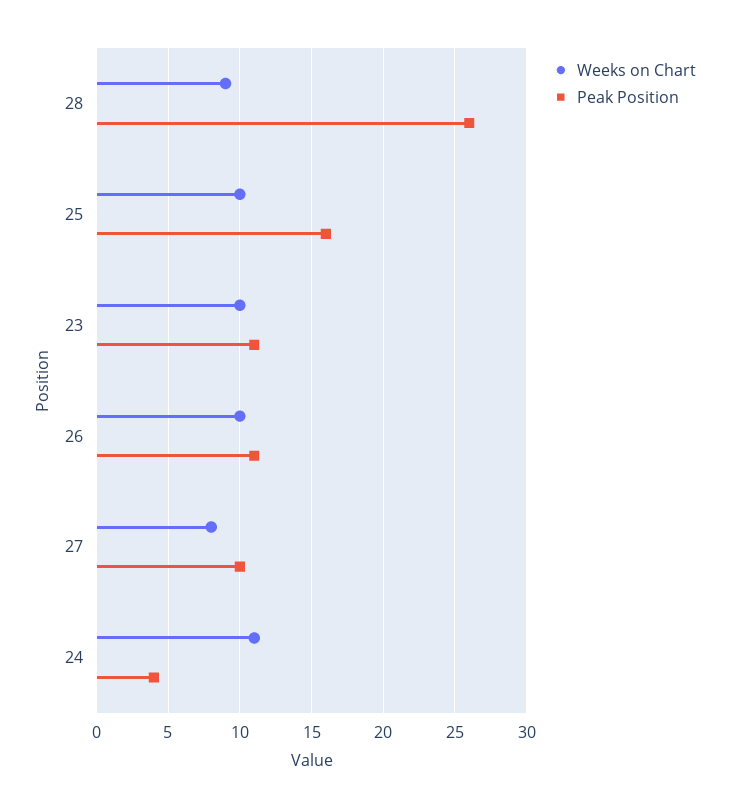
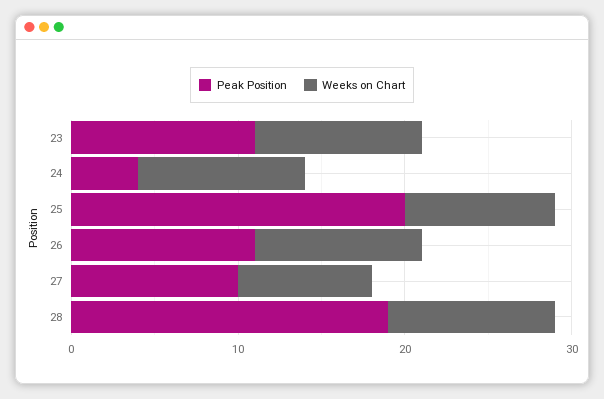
  {
    "Weeks on Chart": {
-     "28": 9,
+     "28": 10,
-     "25": 10,
+     "25": 9,
      "23": 10,
      "26": 10,
      "27": 8,
-     "24": 11
+     "24": 10
    },
    "Peak Position": {
-     "28": 26,
+     "28": 19,
-     "25": 16,
+     "25": 20,
      "23": 11,
      "26": 11,
      "27": 10,
      "24": 4
    }
  }

